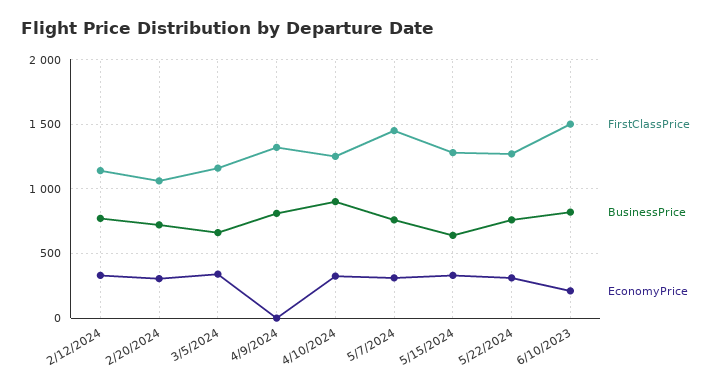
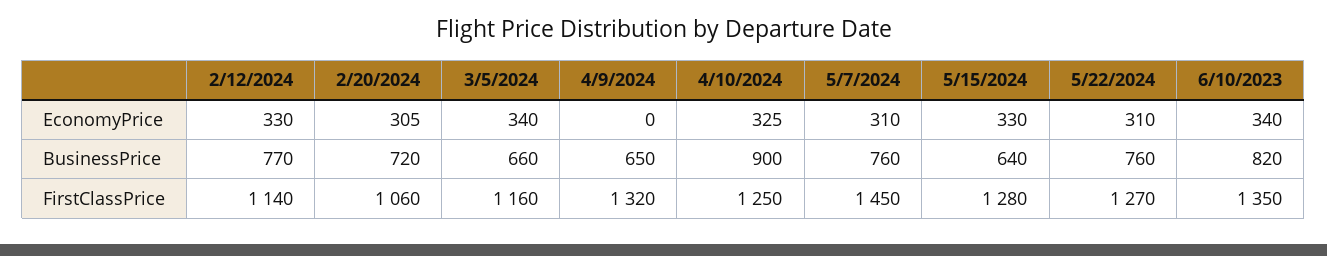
  {
    "FirstClassPrice": {
      "2/12/2024": 1140,
      "2/20/2024": 1060,
      "3/5/2024": 1160,
      "4/9/2024": 1320,
      "4/10/2024": 1250,
      "5/7/2024": 1450,
      "5/15/2024": 1280,
      "5/22/2024": 1270,
-     "6/10/2023": 1500
+     "6/10/2023": 1350
    },
    "BusinessPrice": {
      "2/12/2024": 770,
      "2/20/2024": 720,
      "3/5/2024": 660,
-     "4/9/2024": 800,
+     "4/9/2024": 650,
      "4/10/2024": 900,
      "5/7/2024": 760,
      "5/15/2024": 640,
      "5/22/2024": 760,
      "6/10/2023": 820
    },
    "EconomyPrice": {
      "2/12/2024": 330,
      "2/20/2024": 305,
      "3/5/2024": 340,
      "4/9/2024": 0,
      "4/10/2024": 325,
      "5/7/2024": 310,
      "5/15/2024": 330,
      "5/22/2024": 310,
-     "6/10/2023": 200
+     "6/10/2023": 340
    }
  }

